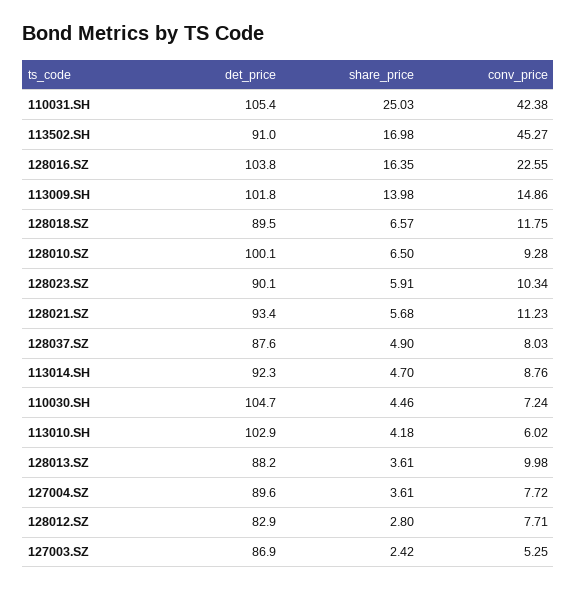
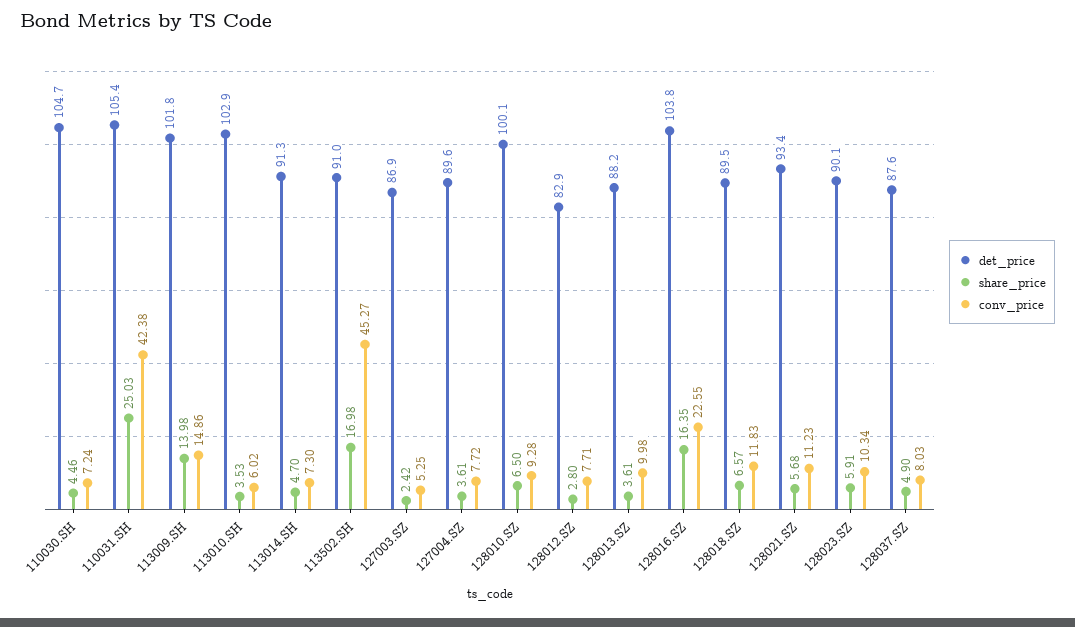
  {
    "det_price": {
      "110031.SH": 105.4,
      "113502.SH": 91,
      "128016.SZ": 103.8,
      "113009.SH": 101.8,
      "128018.SZ": 89.5,
      "128010.SZ": 100.1,
      "128023.SZ": 90.1,
      "128021.SZ": 93.4,
      "128037.SZ": 87.6,
-     "113014.SH": 92.3,
+     "113014.SH": 91.3,
      "110030.SH": 104.7,
      "113010.SH": 102.9,
      "128013.SZ": 88.2,
      "127004.SZ": 89.6,
      "128012.SZ": 82.9,
      "127003.SZ": 86.9
    },
    "share_price": {
      "110031.SH": 25.03,
      "113502.SH": 16.98,
      "128016.SZ": 16.35,
      "113009.SH": 13.98,
      "128018.SZ": 6.57,
      "128010.SZ": 6.5,
      "128023.SZ": 5.91,
      "128021.SZ": 5.68,
      "128037.SZ": 4.9,
      "113014.SH": 4.7,
      "110030.SH": 4.46,
-     "113010.SH": 4.18,
+     "113010.SH": 3.53,
      "128013.SZ": 3.61,
      "127004.SZ": 3.61,
      "128012.SZ": 2.8,
      "127003.SZ": 2.42
    },
    "conv_price": {
      "110031.SH": 42.38,
      "113502.SH": 45.27,
      "128016.SZ": 22.55,
      "113009.SH": 14.86,
-     "128018.SZ": 11.75,
+     "128018.SZ": 11.83,
      "128010.SZ": 9.28,
      "128023.SZ": 10.34,
      "128021.SZ": 11.23,
      "128037.SZ": 8.03,
-     "113014.SH": 8.76,
+     "113014.SH": 7.3,
      "110030.SH": 7.24,
      "113010.SH": 6.02,
      "128013.SZ": 9.98,
      "127004.SZ": 7.72,
      "128012.SZ": 7.71,
      "127003.SZ": 5.25
    }
  }

